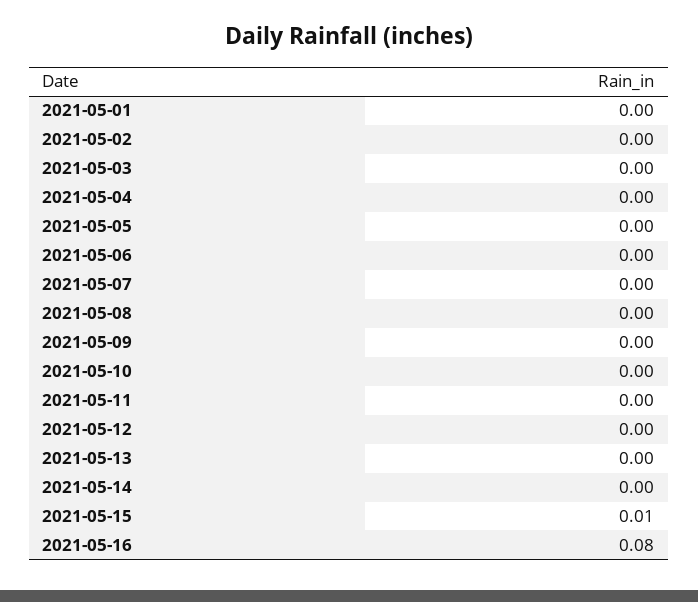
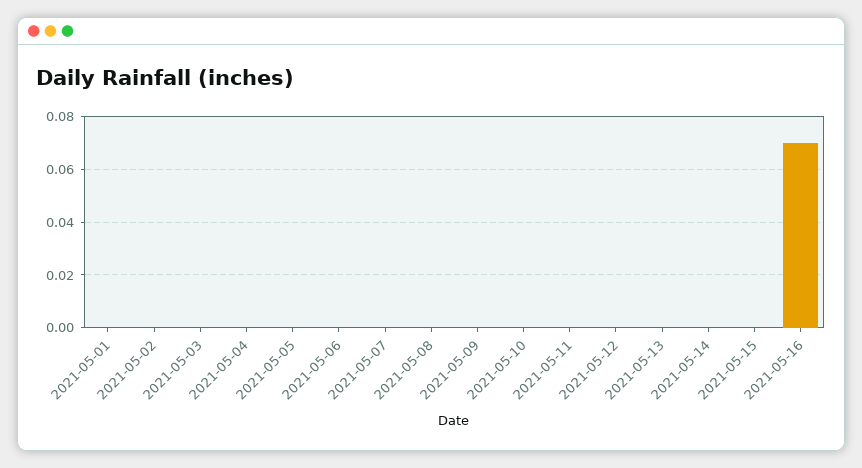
  {
    "2021-05-01": 0,
    "2021-05-02": 0,
    "2021-05-03": 0,
    "2021-05-04": 0,
    "2021-05-05": 0,
    "2021-05-06": 0,
    "2021-05-07": 0,
    "2021-05-08": 0,
    "2021-05-09": 0,
    "2021-05-10": 0,
    "2021-05-11": 0,
    "2021-05-12": 0,
    "2021-05-13": 0,
    "2021-05-14": 0,
-   "2021-05-15": 0.01,
+   "2021-05-15": 0,
-   "2021-05-16": 0.08
+   "2021-05-16": 0.07
  }

